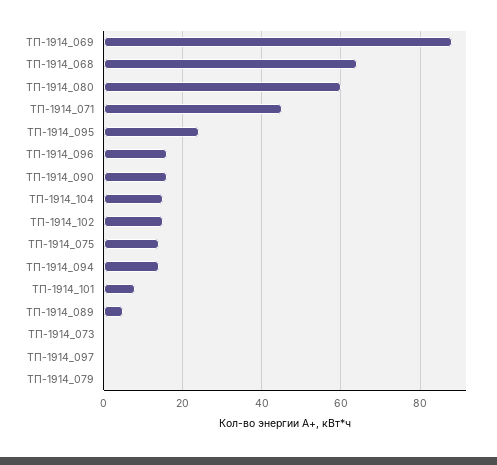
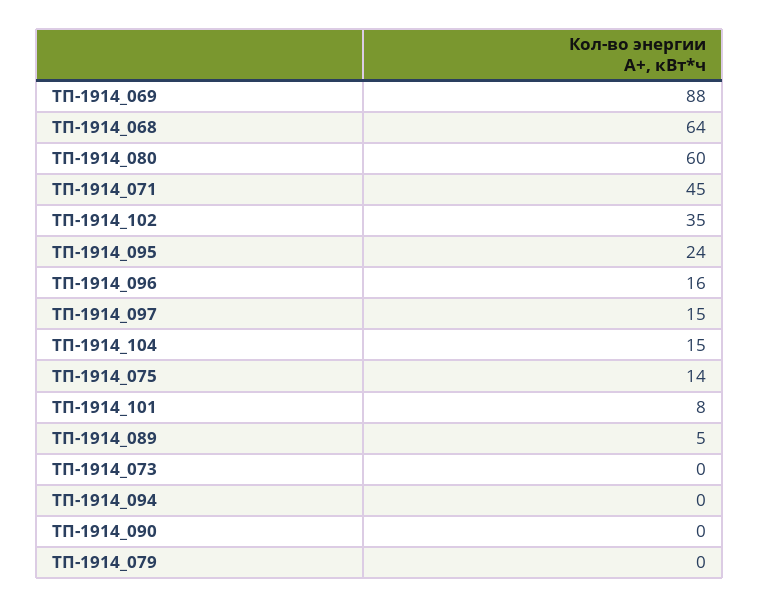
  {
    "ТП-1914_069": 88,
    "ТП-1914_068": 64,
    "ТП-1914_080": 60,
    "ТП-1914_071": 45,
    "ТП-1914_095": 24,
    "ТП-1914_096": 16,
-   "ТП-1914_090": 15,
+   "ТП-1914_090": 0,
    "ТП-1914_104": 15,
-   "ТП-1914_102": 15,
+   "ТП-1914_102": 35,
    "ТП-1914_075": 14,
-   "ТП-1914_094": 15,
+   "ТП-1914_094": 0,
    "ТП-1914_101": 8,
    "ТП-1914_089": 5,
    "ТП-1914_073": 0,
-   "ТП-1914_097": 0,
+   "ТП-1914_097": 15,
    "ТП-1914_079": 0
  }

